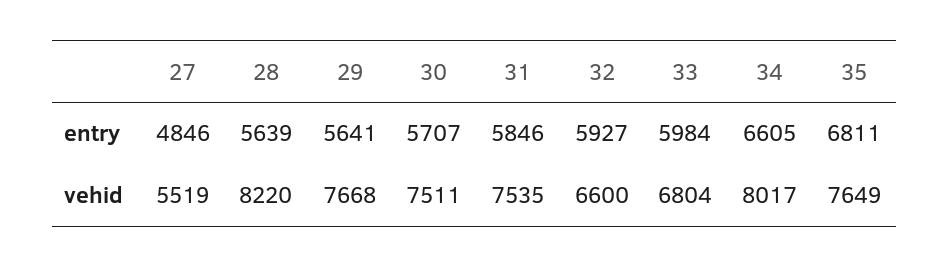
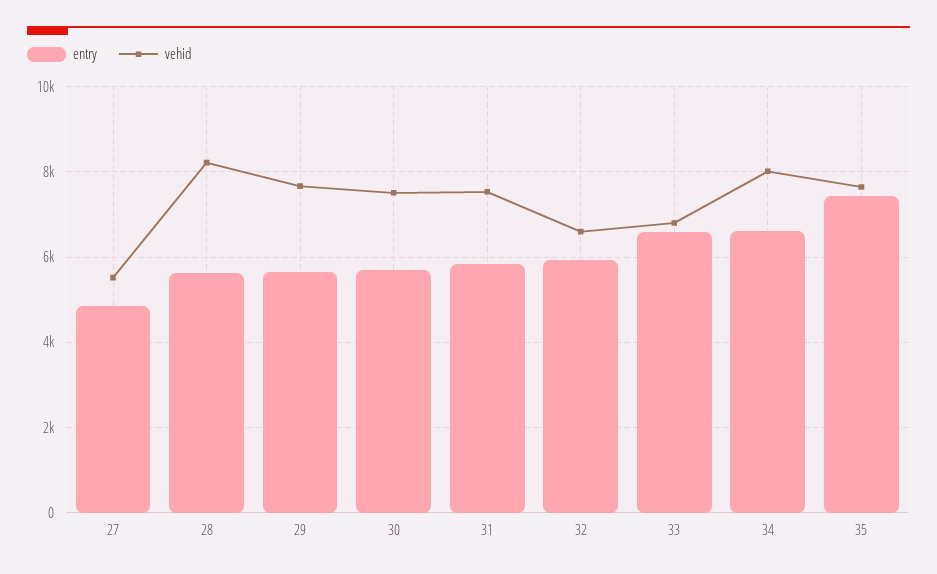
  {
    "entry": {
      "27": 4846,
      "28": 5639,
      "29": 5641,
      "30": 5707,
      "31": 5846,
      "32": 5927,
-     "33": 5984,
+     "33": 6600,
      "34": 6605,
-     "35": 6811
+     "35": 7400
    },
    "vehid": {
      "27": 5519,
      "28": 8220,
      "29": 7668,
      "30": 7511,
      "31": 7535,
      "32": 6600,
      "33": 6804,
      "34": 8017,
      "35": 7649
    }
  }

